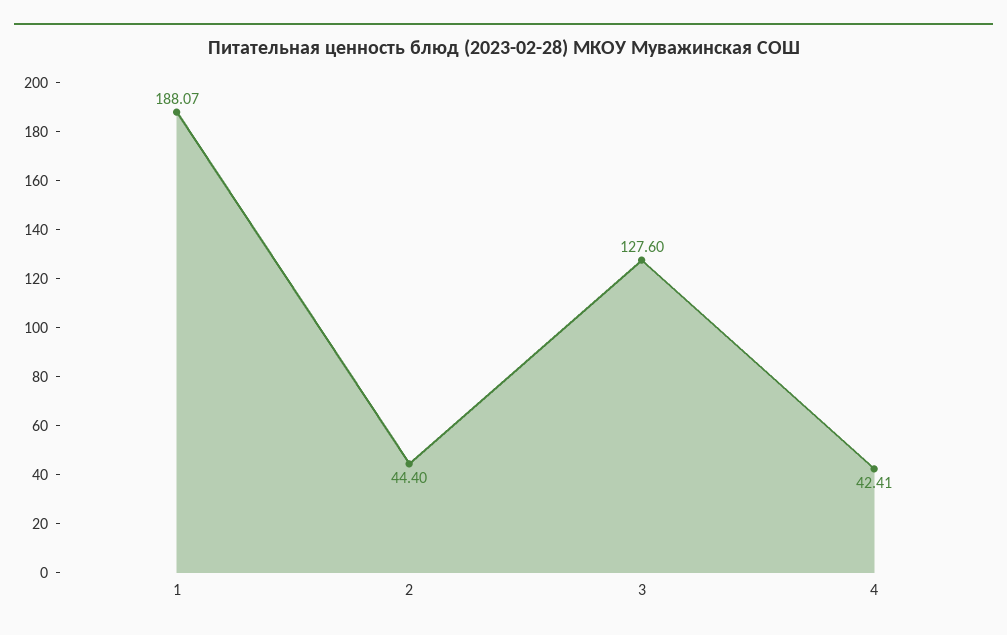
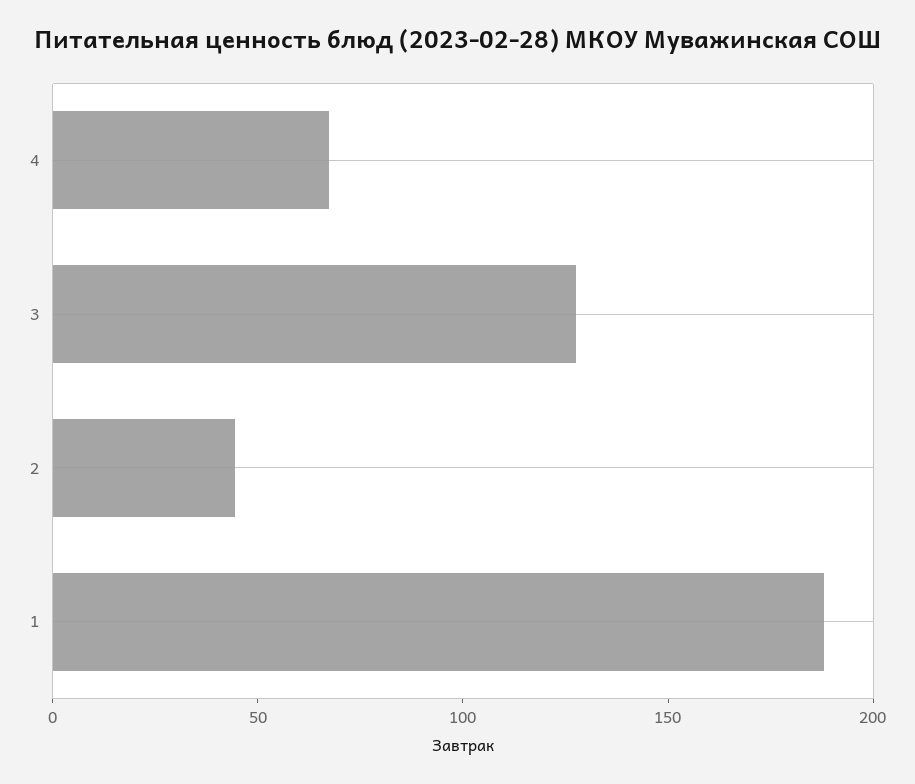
  {
    "1": 188.07,
    "2": 44.4,
    "3": 127.6,
-   "4": 42.41
+   "4": 70
  }

